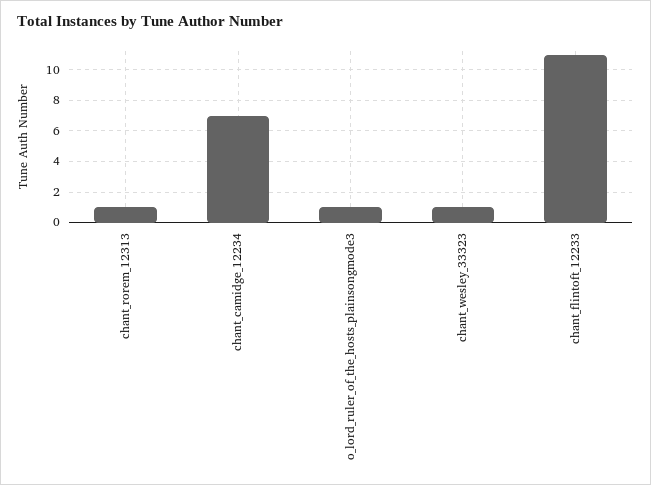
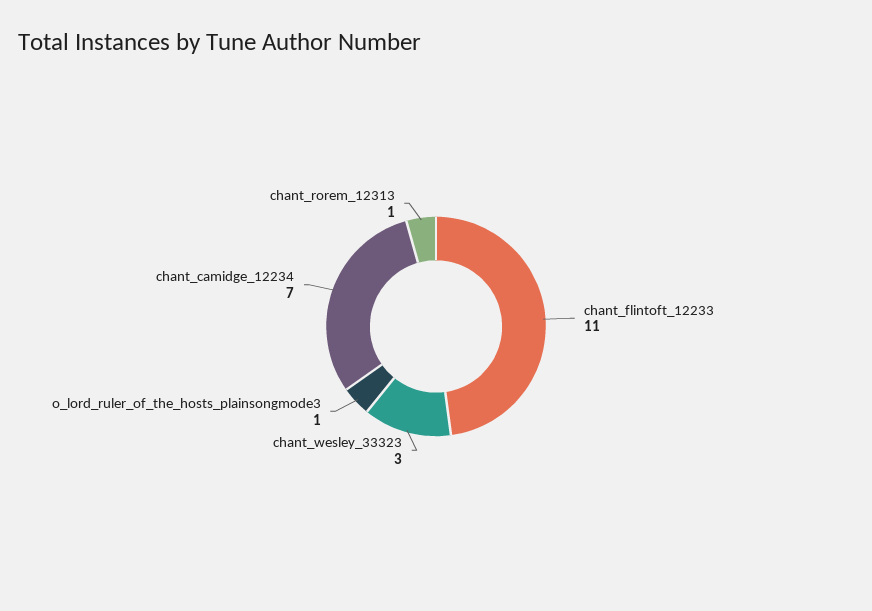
  {
    "chant_rorem_12313": 1,
    "chant_camidge_12234": 7,
    "o_lord_ruler_of_the_hosts_plainsongmode3": 1,
-   "chant_wesley_33323": 1,
+   "chant_wesley_33323": 3,
    "chant_flintoft_12233": 11
  }

